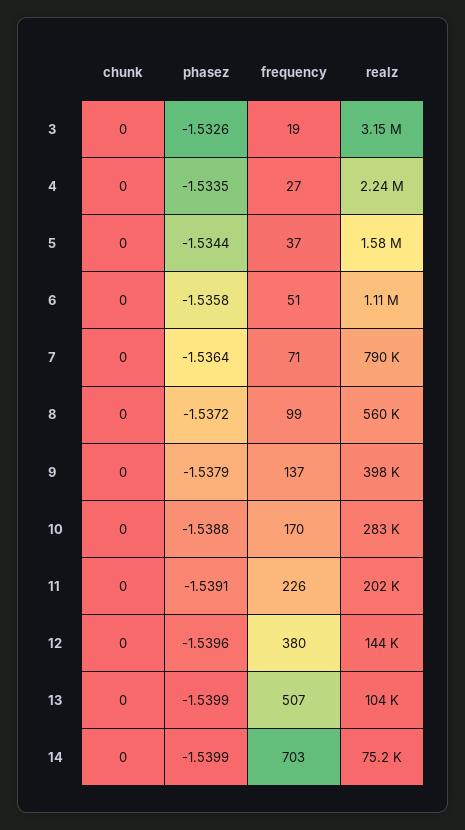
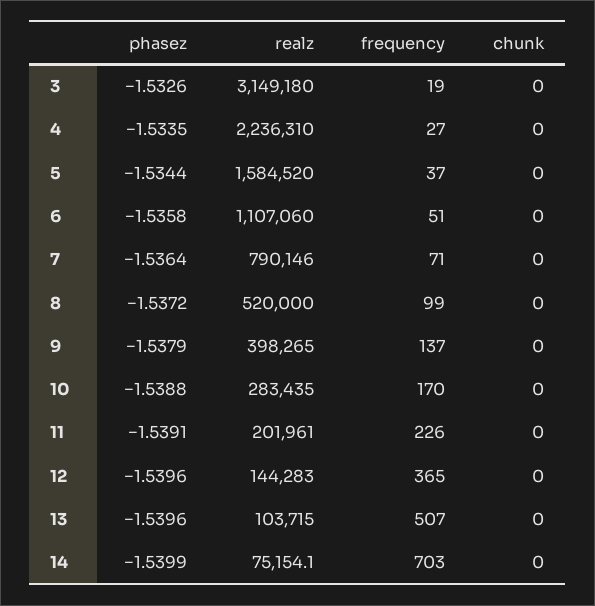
  {
    "chunk": {
      "3": 0,
      "4": 0,
      "5": 0,
      "6": 0,
      "7": 0,
      "8": 0,
      "9": 0,
      "10": 0,
      "11": 0,
      "12": 0,
      "13": 0,
      "14": 0
    },
    "phasez": {
      "3": -1.5326,
      "4": -1.5335,
      "5": -1.5344,
      "6": -1.5358,
      "7": -1.5364,
      "8": -1.5372,
      "9": -1.5379,
      "10": -1.5388,
      "11": -1.5391,
      "12": -1.5396,
-     "13": -1.5399,
+     "13": -1.5396,
      "14": -1.5399
    },
    "frequency": {
      "3": 19,
      "4": 27,
      "5": 37,
      "6": 51,
      "7": 71,
      "8": 99,
      "9": 137,
      "10": 170,
      "11": 226,
-     "12": 380,
+     "12": 365,
      "13": 507,
      "14": 703
    },
    "realz": {
      "3": 3149180,
      "4": 2236310,
      "5": 1584520,
      "6": 1107060,
      "7": 790146,
-     "8": 560000,
+     "8": 520000,
      "9": 398265,
      "10": 283435,
      "11": 201961,
      "12": 144283,
      "13": 103715,
      "14": 75154.1
    }
  }

